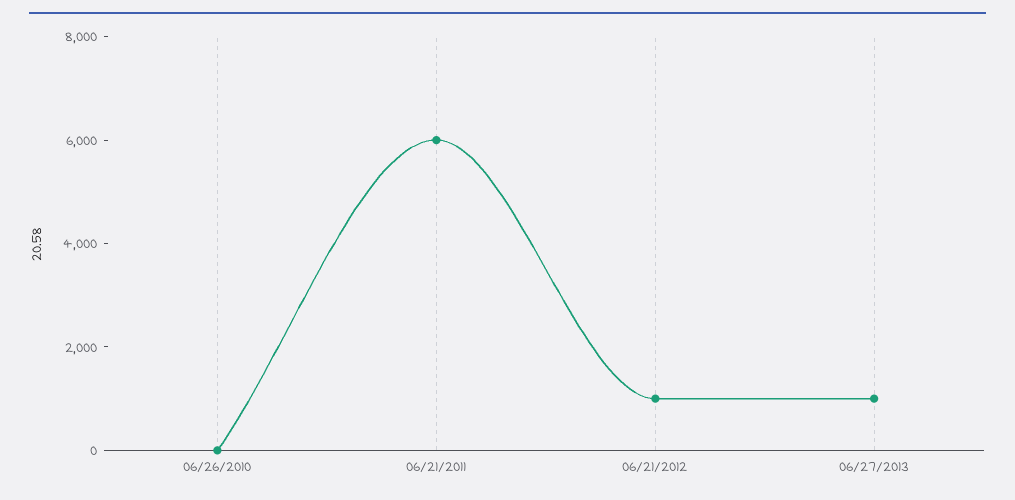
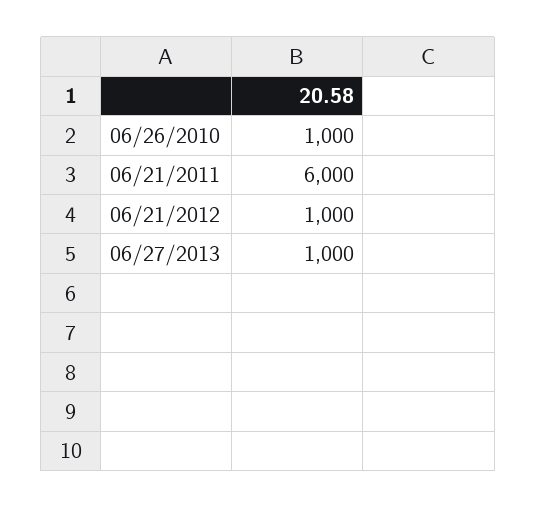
  {
-   "06/26/2010": 0,
+   "06/26/2010": 1000,
    "06/21/2011": 6000,
    "06/21/2012": 1000,
    "06/27/2013": 1000
  }

